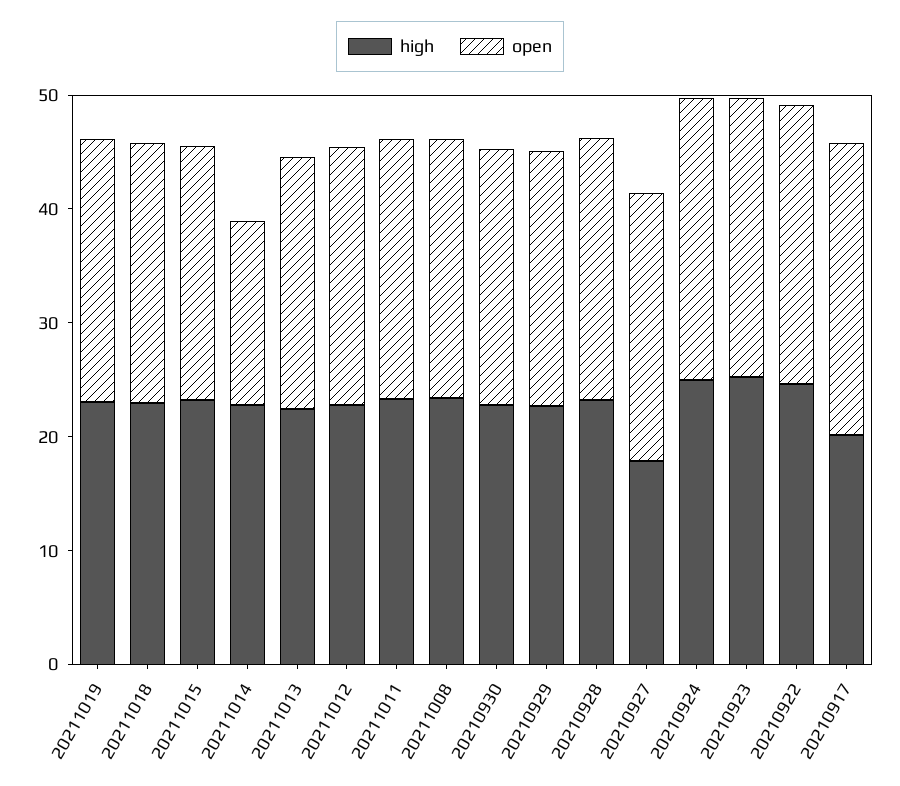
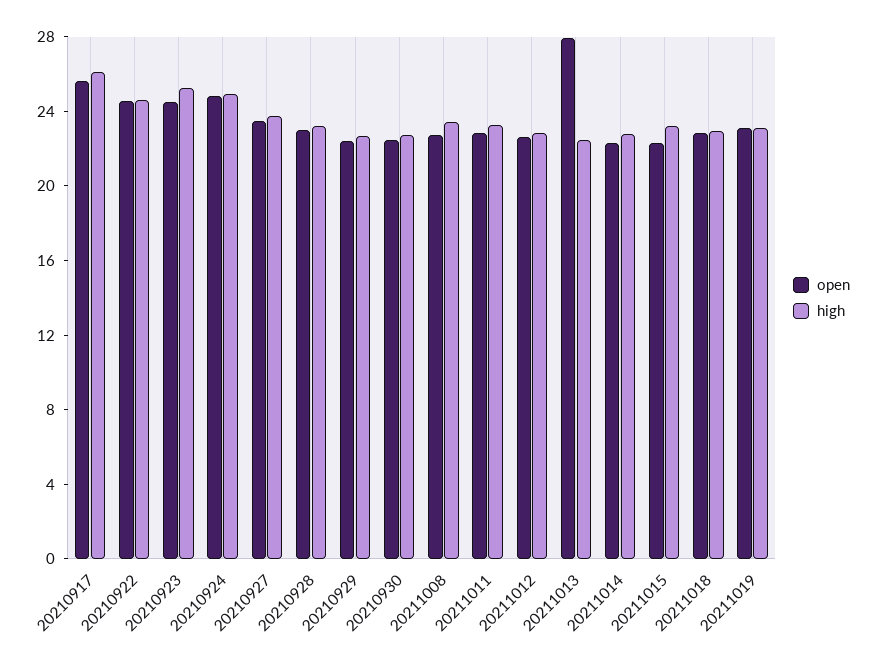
  {
    "high": {
      "20211019": 23,
      "20211018": 23,
      "20211015": 23,
      "20211014": 23,
      "20211013": 22,
      "20211012": 23,
      "20211011": 23,
      "20211008": 23,
      "20210930": 23,
      "20210929": 23,
      "20210928": 23,
-     "20210927": 18,
+     "20210927": 24,
      "20210924": 25,
      "20210923": 25,
      "20210922": 25,
-     "20210917": 20
+     "20210917": 26
    },
    "open": {
      "20211019": 23,
      "20211018": 23,
      "20211015": 22,
-     "20211014": 16,
+     "20211014": 22,
-     "20211013": 22,
+     "20211013": 28,
      "20211012": 23,
      "20211011": 23,
      "20211008": 23,
      "20210930": 22,
      "20210929": 22,
      "20210928": 23,
      "20210927": 24,
      "20210924": 25,
      "20210923": 25,
      "20210922": 25,
      "20210917": 26
    }
  }

